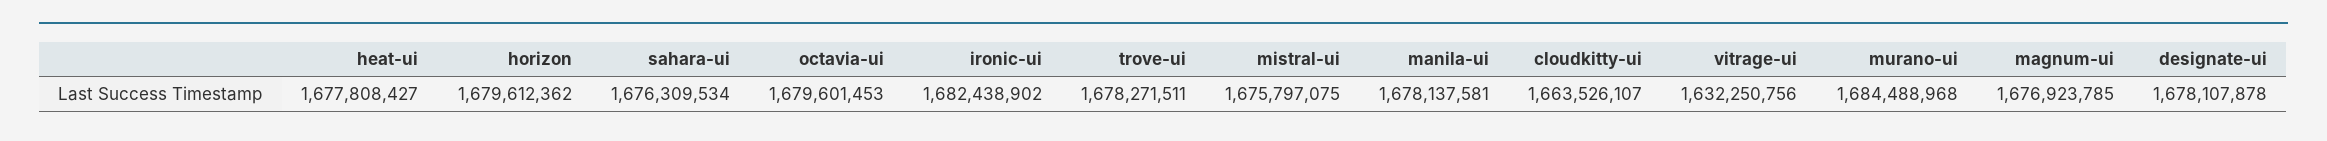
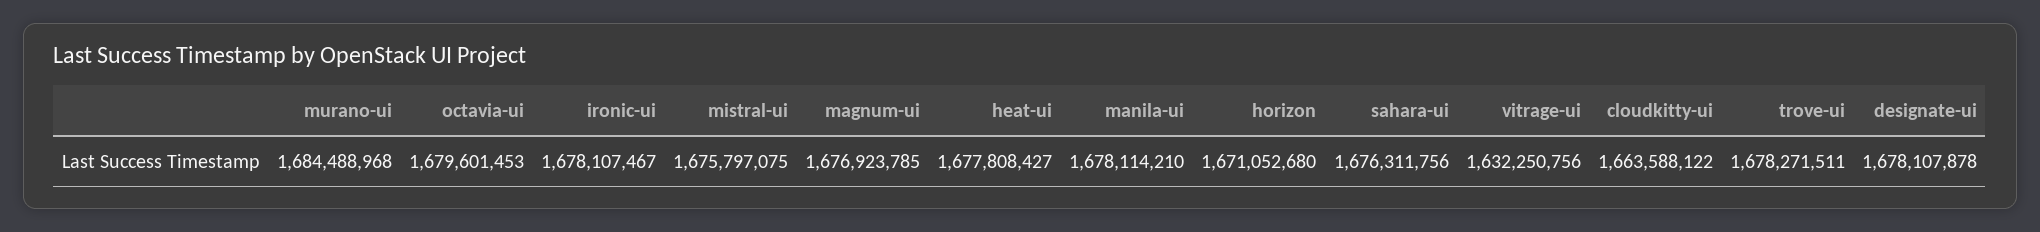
  {
    "heat-ui": 1677808427,
-   "horizon": 1679612362,
+   "horizon": 1671052680,
-   "sahara-ui": 1676309534,
+   "sahara-ui": 1676311756,
    "octavia-ui": 1679601453,
-   "ironic-ui": 1682438902,
+   "ironic-ui": 1678107467,
    "trove-ui": 1678271511,
    "mistral-ui": 1675797075,
-   "manila-ui": 1678137581,
+   "manila-ui": 1678114210,
-   "cloudkitty-ui": 1663526107,
+   "cloudkitty-ui": 1663588122,
    "vitrage-ui": 1632250756,
    "murano-ui": 1684488968,
    "magnum-ui": 1676923785,
    "designate-ui": 1678107878
  }

